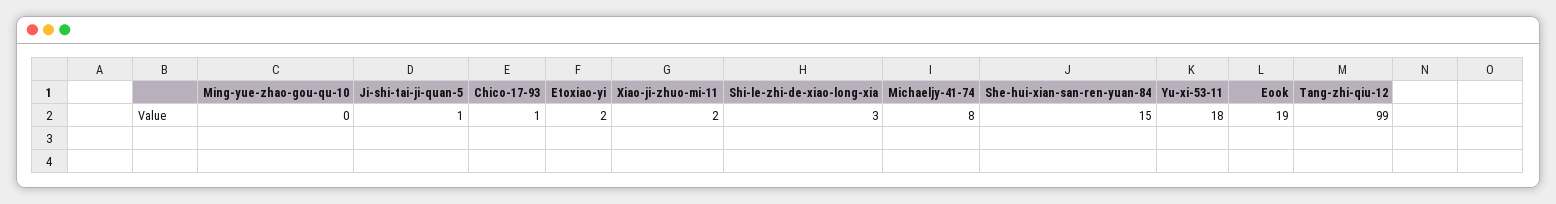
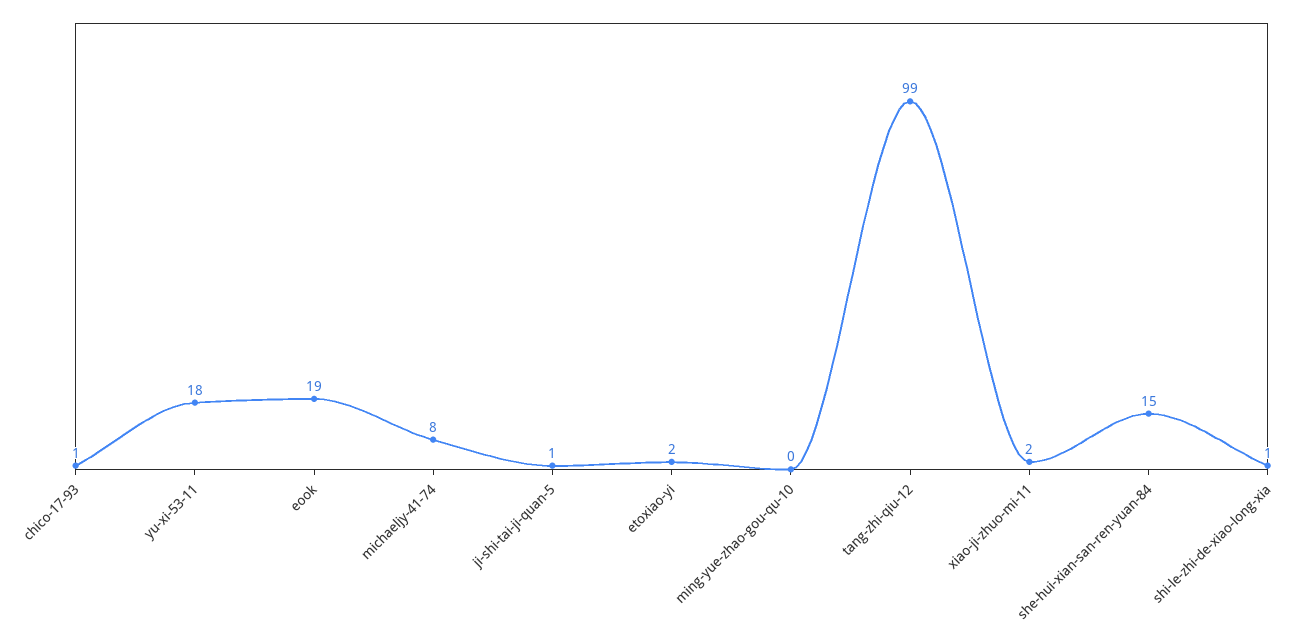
  {
    "Ming-yue-zhao-gou-qu-10": 0,
    "Ji-shi-tai-ji-quan-5": 1,
    "Chico-17-93": 1,
    "Etoxiao-yi": 2,
    "Xiao-ji-zhuo-mi-11": 2,
-   "Shi-le-zhi-de-xiao-long-xia": 3,
+   "Shi-le-zhi-de-xiao-long-xia": 1,
    "Michaeljy-41-74": 8,
    "She-hui-xian-san-ren-yuan-84": 15,
    "Yu-xi-53-11": 18,
    "Eook": 19,
    "Tang-zhi-qiu-12": 99
  }

